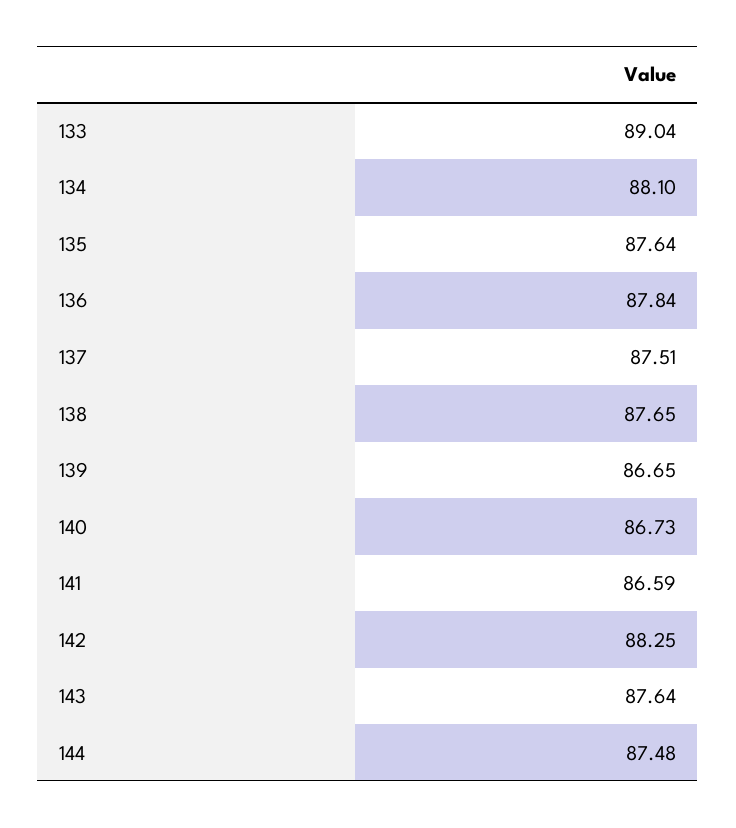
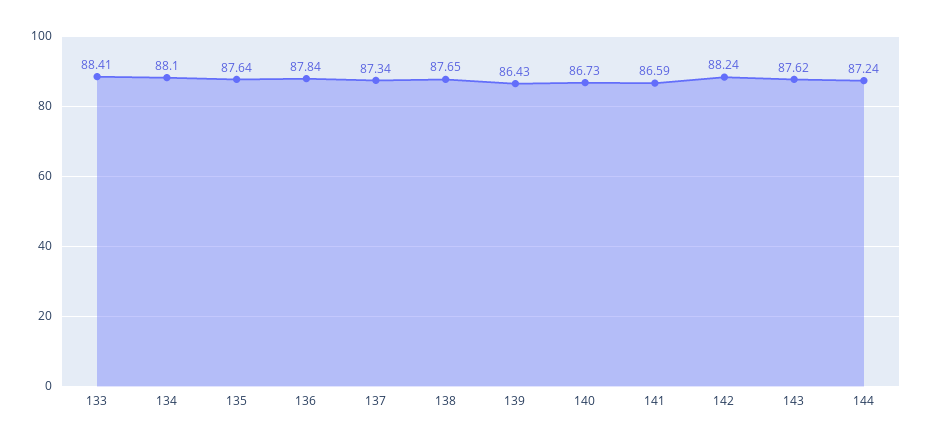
  {
-   "133": 89.04,
+   "133": 88.41,
    "134": 88.1,
    "135": 87.64,
    "136": 87.84,
-   "137": 87.51,
+   "137": 87.34,
    "138": 87.65,
-   "139": 86.65,
+   "139": 86.43,
    "140": 86.73,
    "141": 86.59,
-   "142": 88.25,
+   "142": 88.24,
-   "143": 87.64,
+   "143": 87.62,
-   "144": 87.48
+   "144": 87.24
  }

